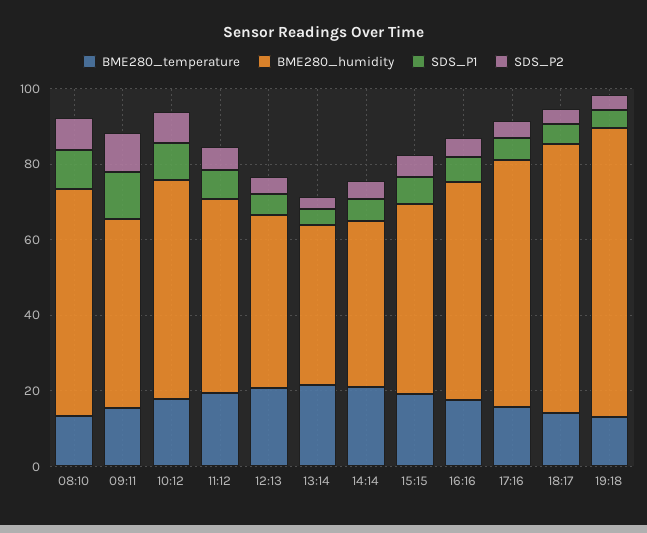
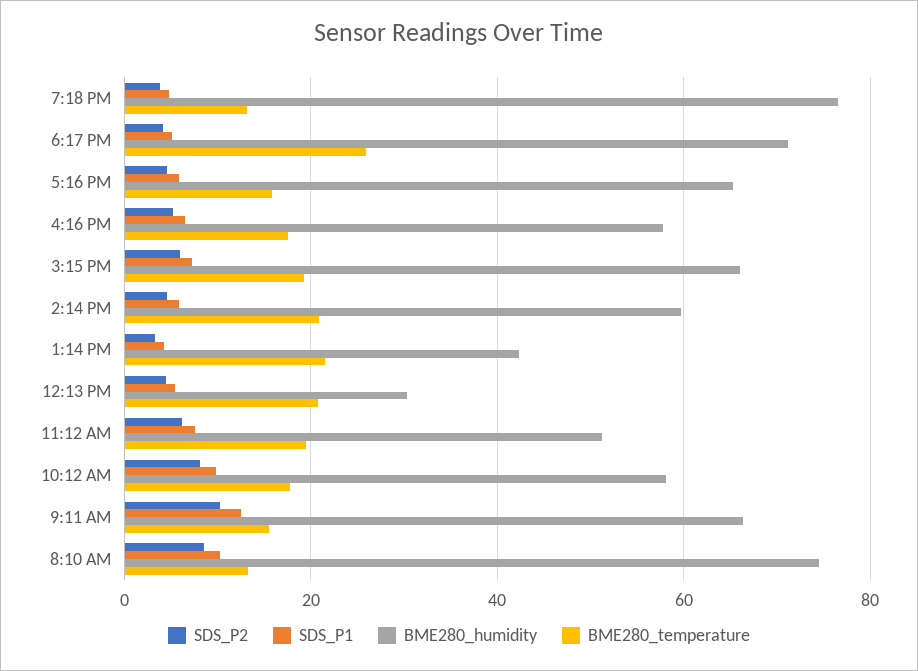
  {
    "BME280_temperature": {
      "08:10": 14,
      "09:11": 16,
      "10:12": 18,
      "11:12": 20,
      "12:13": 20,
      "13:14": 22,
      "14:14": 20,
      "15:15": 20,
      "16:16": 18,
      "17:16": 16,
-     "18:17": 15,
+     "18:17": 26,
      "19:18": 14
    },
    "BME280_humidity": {
-     "08:10": 60,
+     "08:10": 74,
-     "09:11": 50,
+     "09:11": 66,
      "10:12": 58,
      "11:12": 52,
-     "12:13": 45,
+     "12:13": 30,
      "13:14": 42,
-     "14:14": 45,
+     "14:14": 60,
-     "15:15": 50,
+     "15:15": 66,
      "16:16": 58,
      "17:16": 66,
      "18:17": 72,
      "19:18": 76
    },
    "SDS_P1": {
      "08:10": 10,
      "09:11": 12,
      "10:12": 10,
      "11:12": 8,
      "12:13": 6,
      "13:14": 4,
      "14:14": 6,
      "15:15": 8,
      "16:16": 6,
      "17:16": 6,
      "18:17": 6,
      "19:18": 4
    },
    "SDS_P2": {
      "08:10": 8,
      "09:11": 10,
      "10:12": 8,
      "11:12": 6,
      "12:13": 4,
      "13:14": 4,
      "14:14": 4,
      "15:15": 6,
      "16:16": 6,
      "17:16": 4,
      "18:17": 4,
      "19:18": 4
    }
  }

